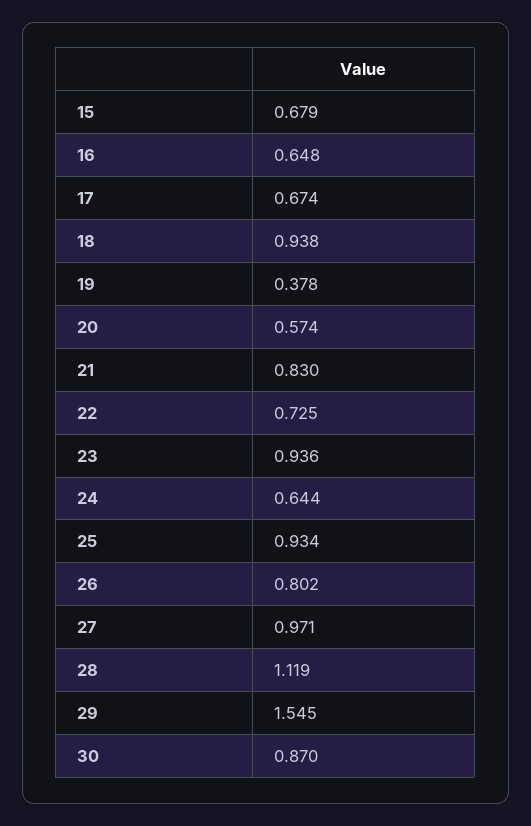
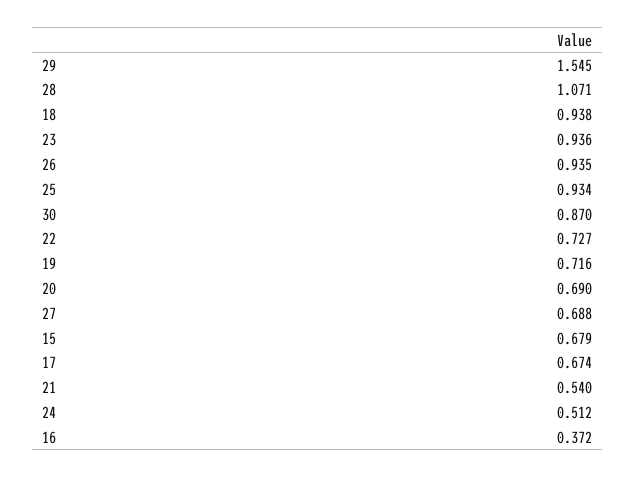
  {
    "15": 0.679,
-   "16": 0.648,
+   "16": 0.372,
    "17": 0.674,
    "18": 0.938,
-   "19": 0.378,
+   "19": 0.716,
-   "20": 0.574,
+   "20": 0.69,
-   "21": 0.83,
+   "21": 0.54,
-   "22": 0.725,
+   "22": 0.727,
    "23": 0.936,
-   "24": 0.644,
+   "24": 0.512,
    "25": 0.934,
-   "26": 0.802,
+   "26": 0.935,
-   "27": 0.971,
+   "27": 0.688,
-   "28": 1.119,
+   "28": 1.071,
    "29": 1.545,
    "30": 0.87
  }

